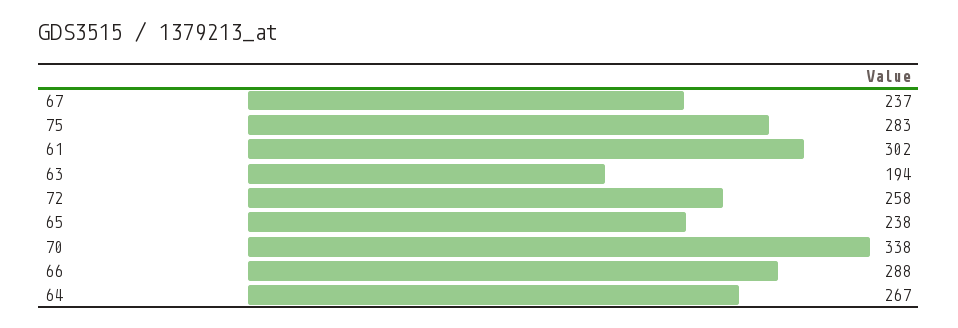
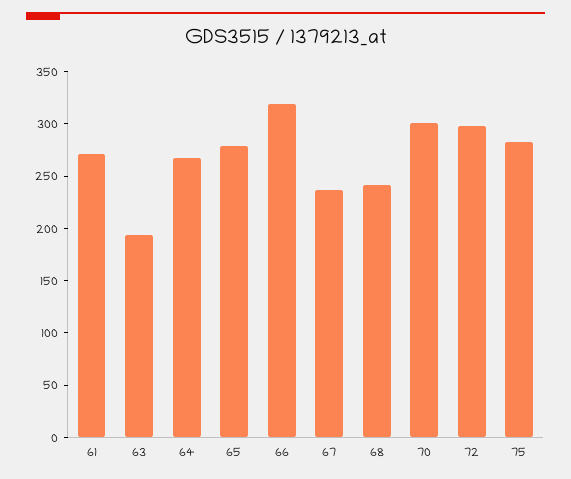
  {
    "67": 237,
    "75": 283,
-   "61": 302,
+   "61": 270,
    "63": 194,
-   "72": 258,
+   "72": 300,
-   "65": 238,
+   "65": 280,
-   "70": 338,
+   "70": 300,
-   "66": 288,
+   "66": 320,
-   "64": 267
+   "64": 267,
+   "68": 240
  }

